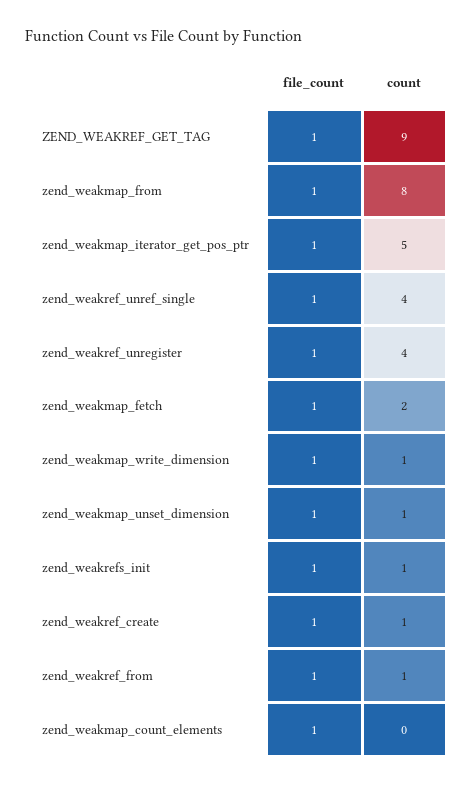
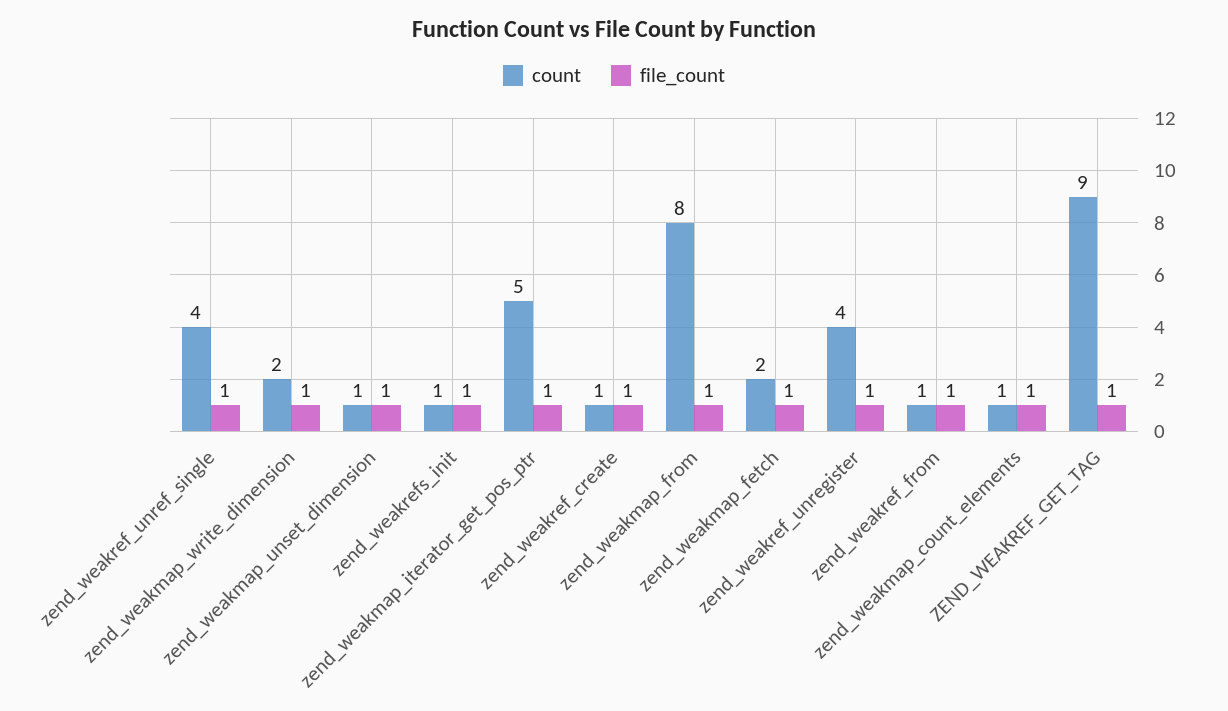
  {
    "file_count": {
      "ZEND_WEAKREF_GET_TAG": 1,
      "zend_weakmap_from": 1,
      "zend_weakmap_iterator_get_pos_ptr": 1,
      "zend_weakref_unref_single": 1,
      "zend_weakref_unregister": 1,
      "zend_weakmap_fetch": 1,
      "zend_weakmap_write_dimension": 1,
      "zend_weakmap_unset_dimension": 1,
      "zend_weakrefs_init": 1,
      "zend_weakref_create": 1,
      "zend_weakref_from": 1,
      "zend_weakmap_count_elements": 1
    },
    "count": {
      "ZEND_WEAKREF_GET_TAG": 9,
      "zend_weakmap_from": 8,
      "zend_weakmap_iterator_get_pos_ptr": 5,
      "zend_weakref_unref_single": 4,
      "zend_weakref_unregister": 4,
      "zend_weakmap_fetch": 2,
-     "zend_weakmap_write_dimension": 1,
+     "zend_weakmap_write_dimension": 2,
      "zend_weakmap_unset_dimension": 1,
      "zend_weakrefs_init": 1,
      "zend_weakref_create": 1,
      "zend_weakref_from": 1,
-     "zend_weakmap_count_elements": 0
+     "zend_weakmap_count_elements": 1
    }
  }

